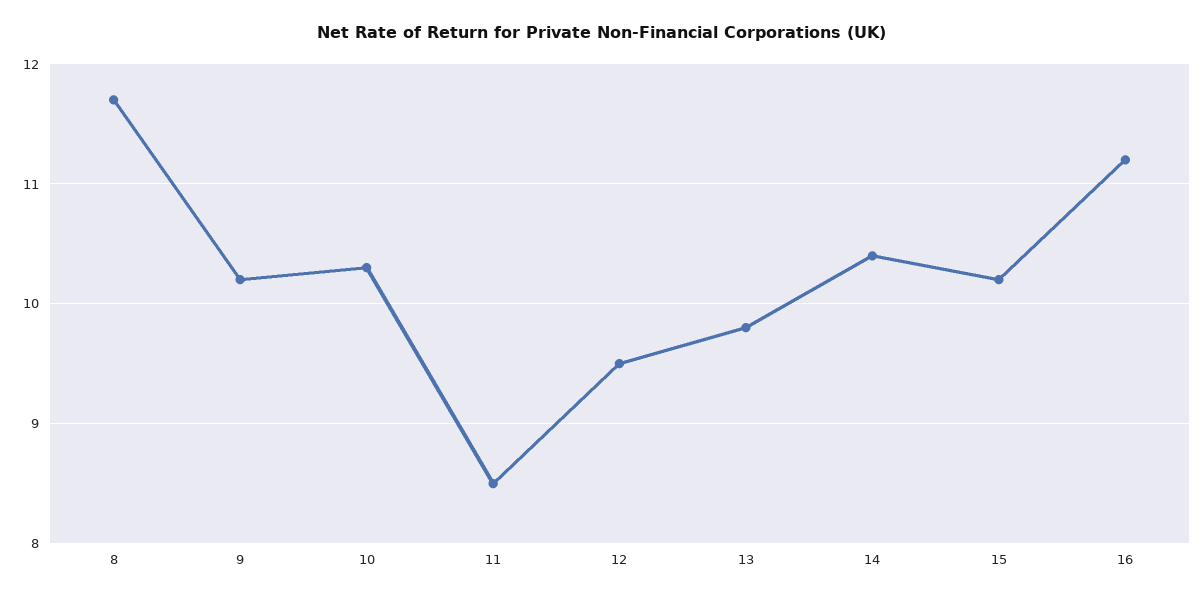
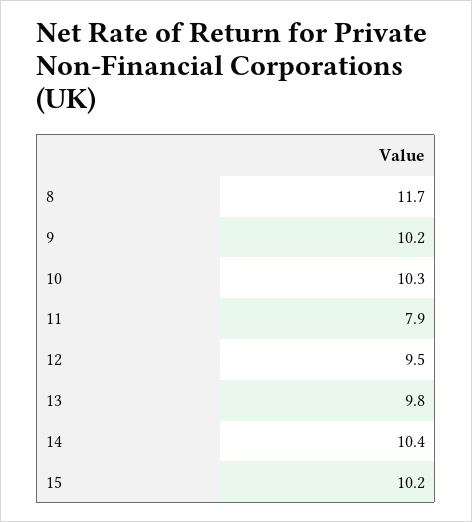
  {
    "8": 11.7,
    "9": 10.2,
    "10": 10.3,
-   "11": 8.5,
+   "11": 7.9,
    "12": 9.5,
    "13": 9.8,
    "14": 10.4,
-   "15": 10.2,
+   "15": 10.2
-   "16": 11.2
  }

